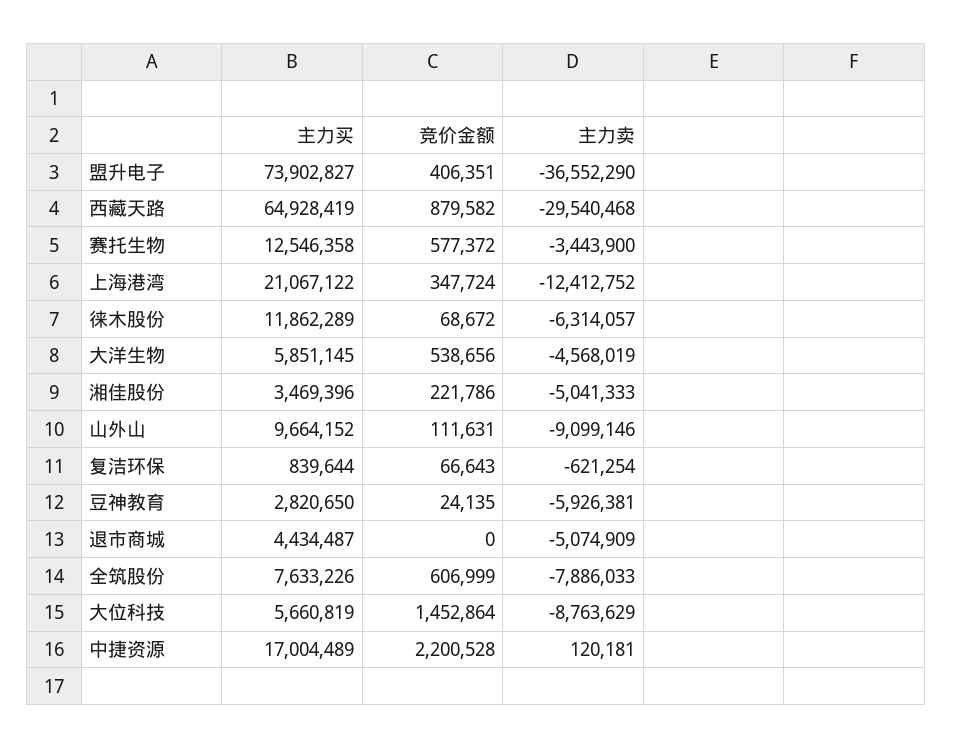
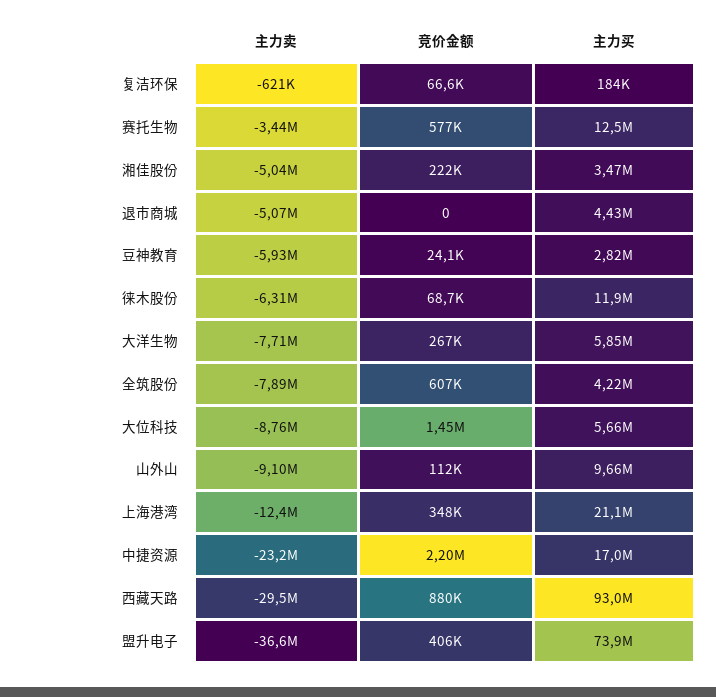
  {
    "主力买": {
      "盟升电子": 73902827,
-     "西藏天路": 64928419,
+     "西藏天路": 93000000,
      "赛托生物": 12546358,
      "上海港湾": 21067122,
      "徕木股份": 11862289,
      "大洋生物": 5851145,
      "湘佳股份": 3469396,
      "山外山": 9664152,
-     "复洁环保": 839644,
+     "复洁环保": 184000,
      "豆神教育": 2820650,
      "退市商城": 4434487,
-     "全筑股份": 7633226,
+     "全筑股份": 4220000,
      "大位科技": 5660819,
      "中捷资源": 17004489
    },
    "竞价金额": {
      "盟升电子": 406351,
      "西藏天路": 879582,
      "赛托生物": 577372,
      "上海港湾": 347724,
      "徕木股份": 68672,
-     "大洋生物": 538656,
+     "大洋生物": 267000,
      "湘佳股份": 221786,
      "山外山": 111631,
      "复洁环保": 66643,
      "豆神教育": 24135,
      "退市商城": 0,
      "全筑股份": 606999,
      "大位科技": 1452864,
      "中捷资源": 2200528
    },
    "主力卖": {
      "盟升电子": -36552290,
      "西藏天路": -29540468,
      "赛托生物": -3443900,
      "上海港湾": -12412752,
      "徕木股份": -6314057,
-     "大洋生物": -4568019,
+     "大洋生物": -7710000,
      "湘佳股份": -5041333,
      "山外山": -9099146,
      "复洁环保": -621254,
      "豆神教育": -5926381,
      "退市商城": -5074909,
      "全筑股份": -7886033,
      "大位科技": -8763629,
-     "中捷资源": 120181
+     "中捷资源": -23200000
    }
  }

